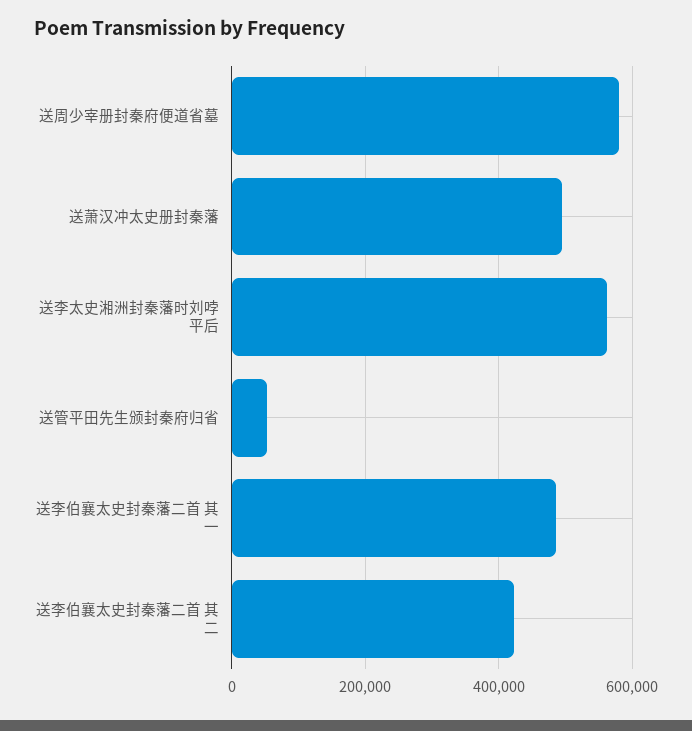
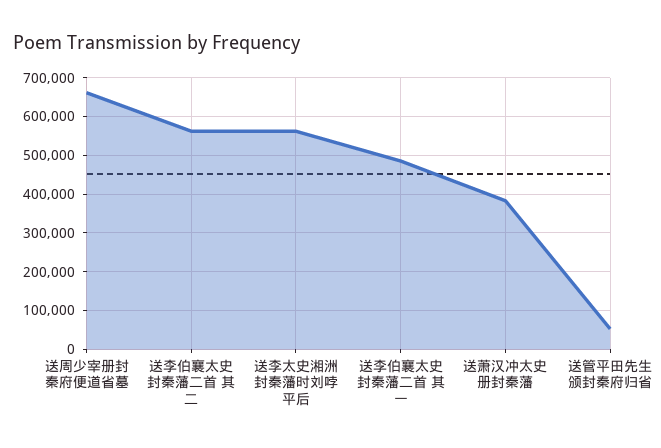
  {
-   "送周少宰册封秦府便道省墓": 580000,
+   "送周少宰册封秦府便道省墓": 660000,
-   "送萧汉冲太史册封秦藩": 500000,
+   "送萧汉冲太史册封秦藩": 380000,
    "送李太史湘洲封秦藩时刘哱平后": 560000,
    "送管平田先生颁封秦府归省": 60000,
    "送李伯襄太史封秦藩二首 其一": 480000,
-   "送李伯襄太史封秦藩二首 其二": 420000
+   "送李伯襄太史封秦藩二首 其二": 560000
  }

